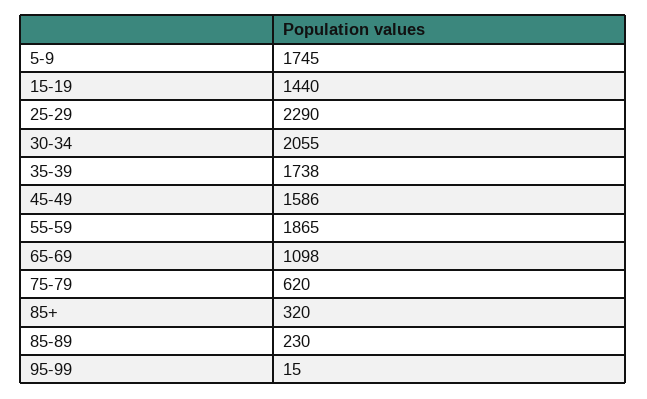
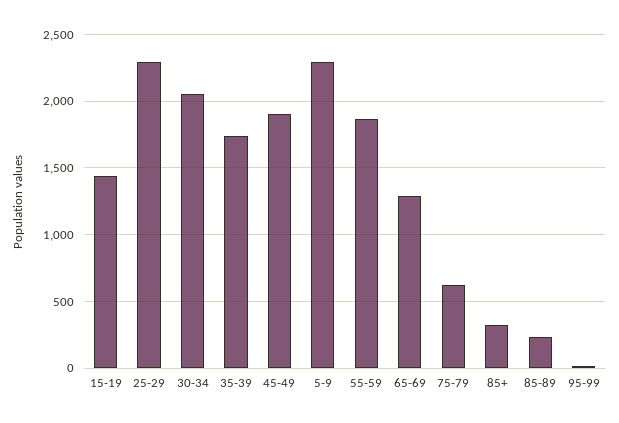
  {
-   "5-9": 1745,
+   "5-9": 2300,
    "15-19": 1440,
    "25-29": 2290,
    "30-34": 2055,
    "35-39": 1738,
-   "45-49": 1586,
+   "45-49": 1900,
    "55-59": 1865,
-   "65-69": 1098,
+   "65-69": 1300,
    "75-79": 620,
    "85+": 320,
    "85-89": 230,
    "95-99": 15
  }

